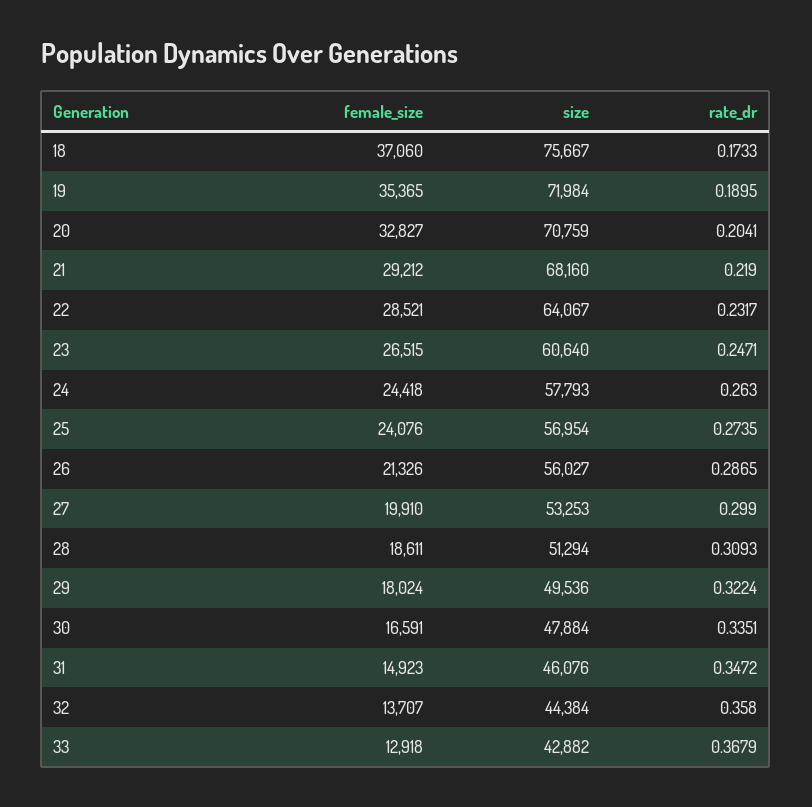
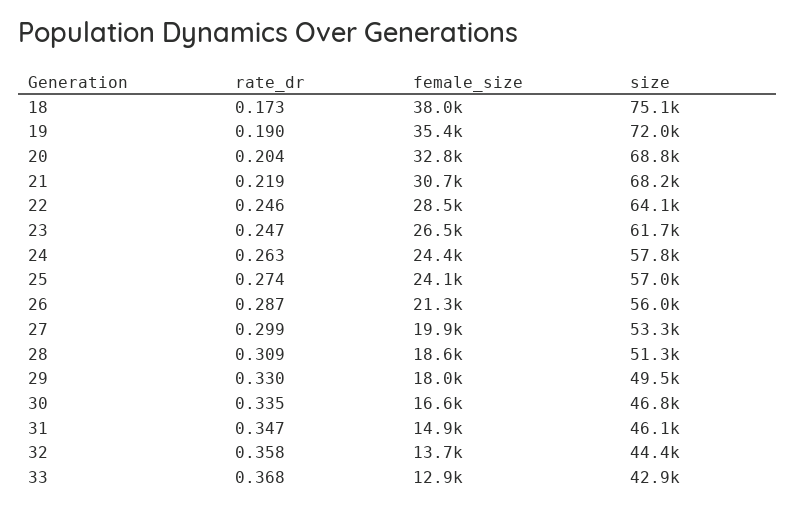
  {
    "female_size": {
-     "18": 37060,
+     "18": 38000,
      "19": 35365,
      "20": 32827,
-     "21": 29212,
+     "21": 30700,
      "22": 28521,
      "23": 26515,
      "24": 24418,
      "25": 24076,
      "26": 21326,
      "27": 19910,
      "28": 18611,
      "29": 18024,
      "30": 16591,
      "31": 14923,
      "32": 13707,
      "33": 12918
    },
    "size": {
-     "18": 75667,
+     "18": 75100,
      "19": 71984,
-     "20": 70759,
+     "20": 68800,
      "21": 68160,
      "22": 64067,
-     "23": 60640,
+     "23": 61700,
      "24": 57793,
      "25": 56954,
      "26": 56027,
      "27": 53253,
      "28": 51294,
      "29": 49536,
-     "30": 47884,
+     "30": 46800,
      "31": 46076,
      "32": 44384,
      "33": 42882
    },
    "rate_dr": {
      "18": 0.1733,
      "19": 0.1895,
      "20": 0.2041,
      "21": 0.219,
-     "22": 0.2317,
+     "22": 0.246,
      "23": 0.2471,
      "24": 0.263,
      "25": 0.2735,
      "26": 0.2865,
      "27": 0.299,
      "28": 0.3093,
-     "29": 0.3224,
+     "29": 0.33,
      "30": 0.3351,
      "31": 0.3472,
      "32": 0.358,
      "33": 0.3679
    }
  }

